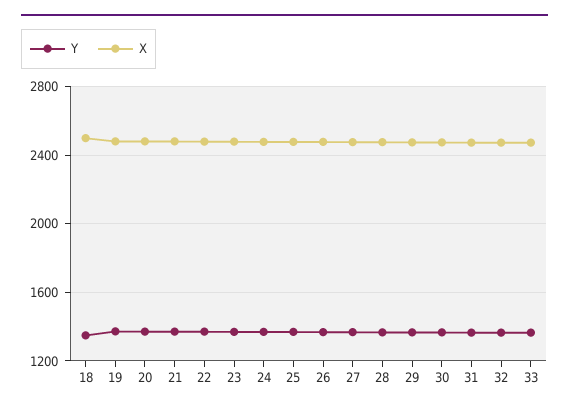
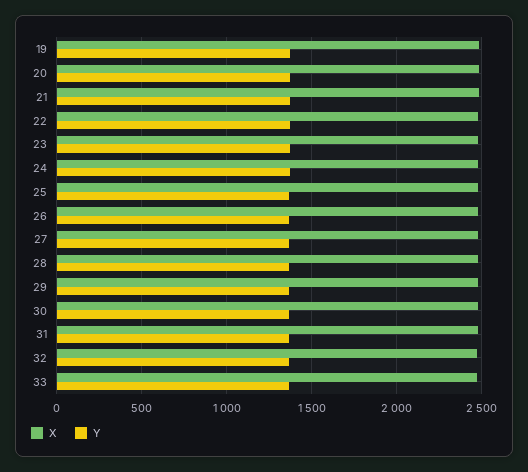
  {
    "Y": {
-     "18": 1350,
      "19": 1350,
      "20": 1350,
      "21": 1350,
      "22": 1350,
      "23": 1350,
      "24": 1350,
      "25": 1350,
      "26": 1350,
      "27": 1350,
      "28": 1350,
      "29": 1350,
      "30": 1350,
      "31": 1350,
      "32": 1350,
      "33": 1350
    },
    "X": {
-     "18": 2500,
      "19": 2500,
      "20": 2500,
      "21": 2500,
      "22": 2500,
      "23": 2500,
      "24": 2500,
      "25": 2500,
      "26": 2500,
      "27": 2500,
      "28": 2500,
      "29": 2500,
      "30": 2500,
      "31": 2500,
      "32": 2450,
      "33": 2450
    }
  }

